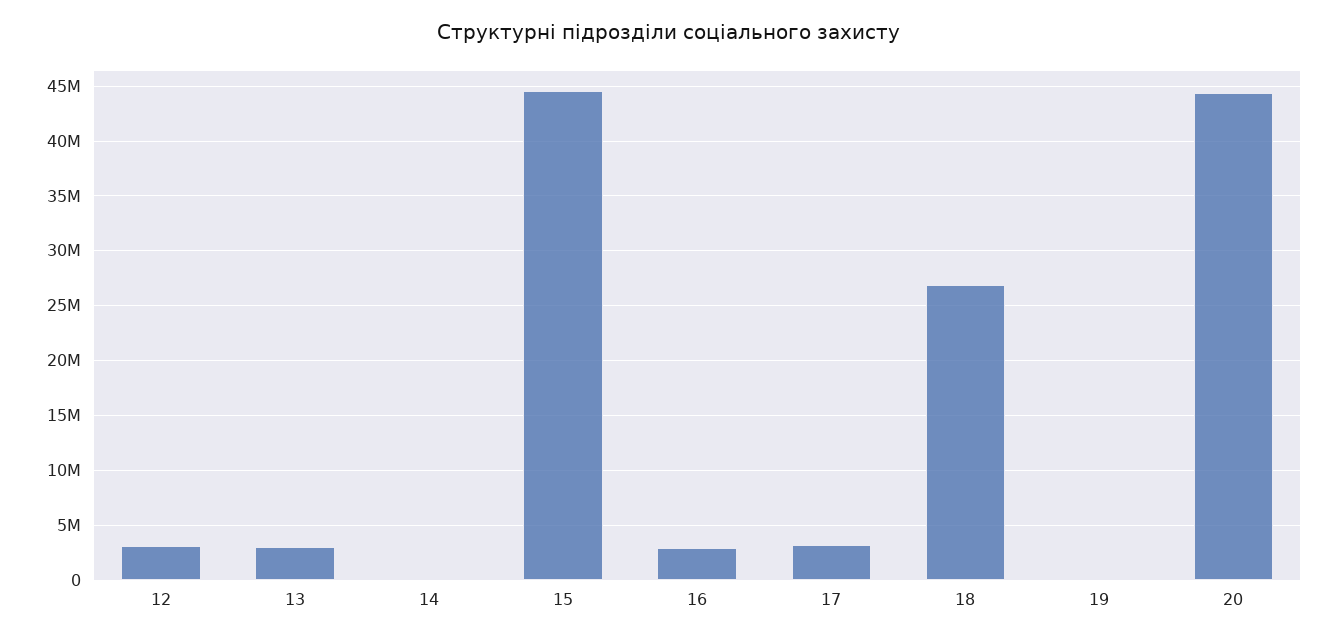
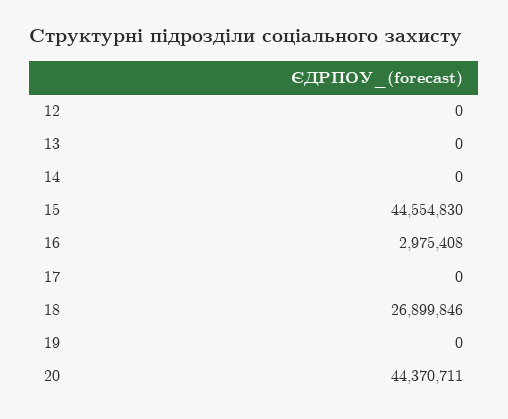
  {
-   "12": 3000000,
+   "12": 0,
-   "13": 3000000,
+   "13": 0,
    "14": 0,
    "15": 44554830,
    "16": 2975408,
-   "17": 3000000,
+   "17": 0,
    "18": 26899846,
    "19": 0,
    "20": 44370711
  }

